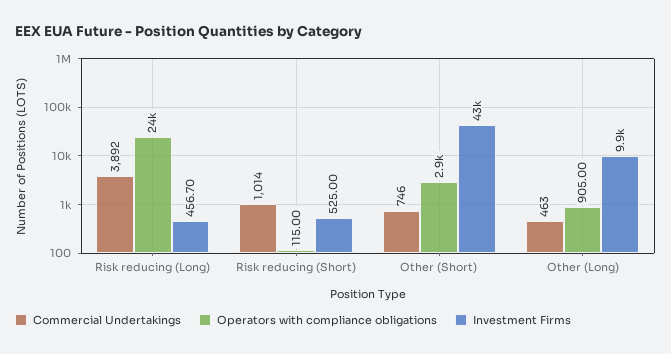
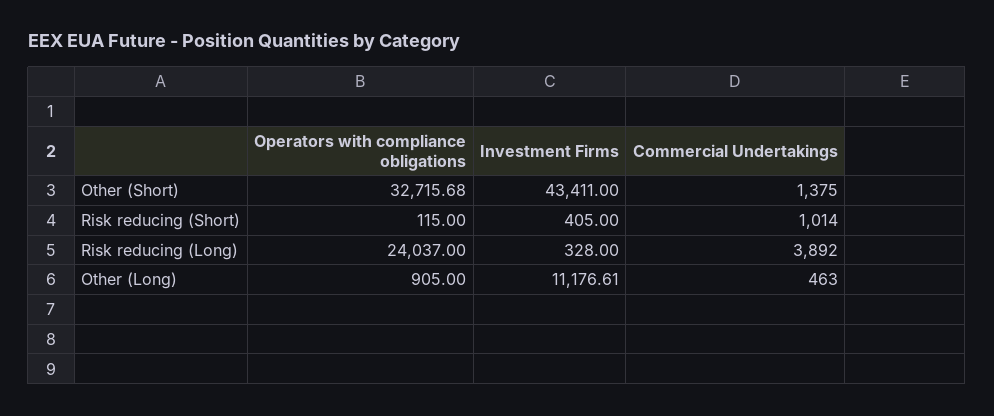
  {
    "Commercial Undertakings": {
      "Risk reducing (Long)": 3892,
      "Risk reducing (Short)": 1014,
-     "Other (Short)": 746,
+     "Other (Short)": 1375,
      "Other (Long)": 463
    },
    "Operators with compliance obligations": {
      "Risk reducing (Long)": 24037,
      "Risk reducing (Short)": 115,
-     "Other (Short)": 2900,
+     "Other (Short)": 32715.68,
      "Other (Long)": 905
    },
    "Investment Firms": {
-     "Risk reducing (Long)": 456.7,
+     "Risk reducing (Long)": 328,
-     "Risk reducing (Short)": 525,
+     "Risk reducing (Short)": 405,
      "Other (Short)": 43411,
-     "Other (Long)": 9900
+     "Other (Long)": 11176.61
    }
  }

